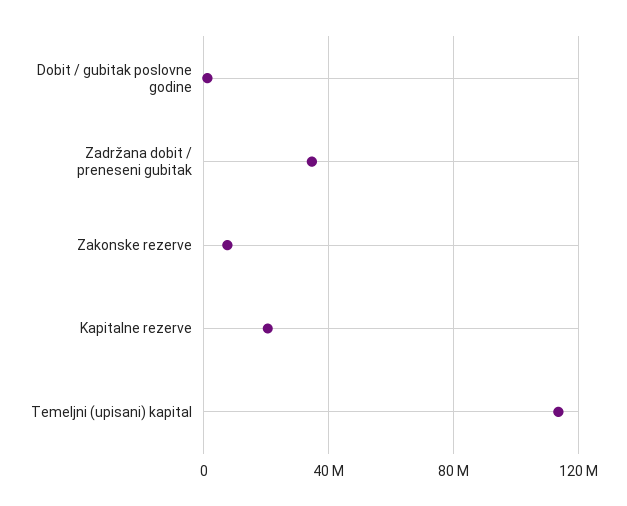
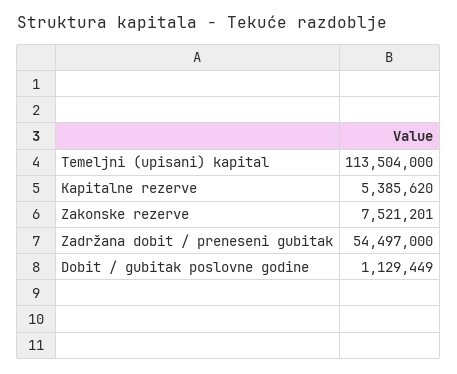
  {
    "Dobit / gubitak poslovne godine": 1129449,
-   "Zadržana dobit / preneseni gubitak": 35000000,
+   "Zadržana dobit / preneseni gubitak": 54497000,
    "Zakonske rezerve": 7521201,
-   "Kapitalne rezerve": 20000000,
+   "Kapitalne rezerve": 5385620,
    "Temeljni (upisani) kapital": 113504000
  }

